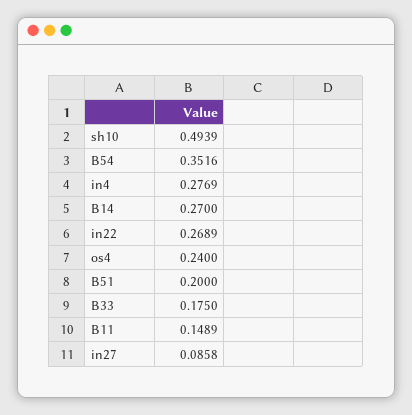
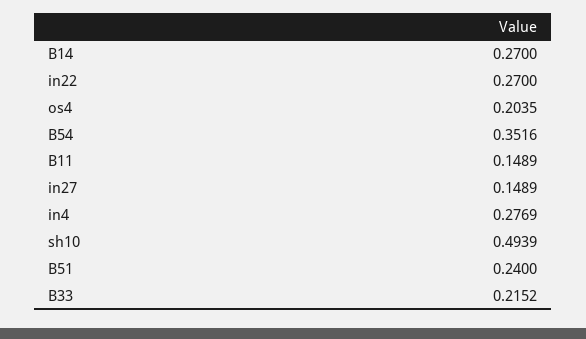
  {
    "sh10": 0.4939,
    "B54": 0.3516,
    "in4": 0.2769,
    "B14": 0.27,
-   "in22": 0.2689,
+   "in22": 0.27,
-   "os4": 0.24,
+   "os4": 0.2035,
-   "B51": 0.2,
+   "B51": 0.24,
-   "B33": 0.175,
+   "B33": 0.2152,
    "B11": 0.1489,
-   "in27": 0.0858
+   "in27": 0.1489
  }

